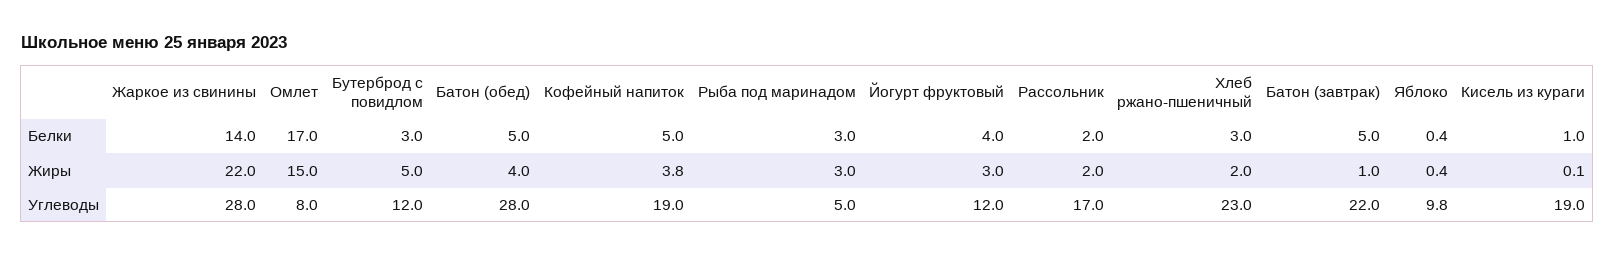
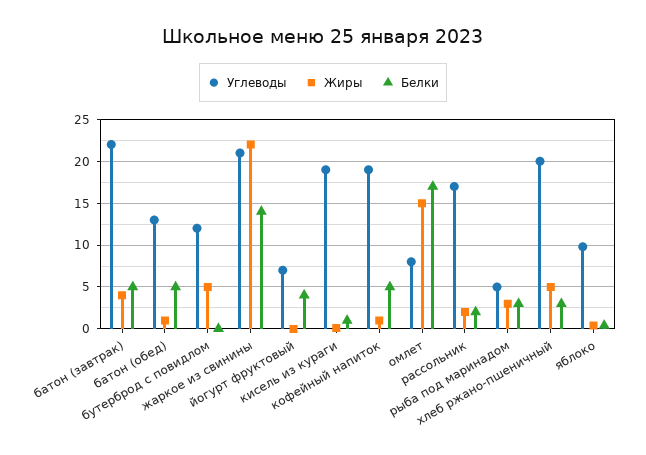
  {
    "Белки": {
      "Жаркое из свинины": 14,
      "Омлет": 17,
-     "Бутерброд с повидлом": 3,
+     "Бутерброд с повидлом": 0,
      "Батон (обед)": 5,
      "Кофейный напиток": 5,
      "Рыба под маринадом": 3,
      "Йогурт фруктовый": 4,
      "Рассольник": 2,
      "Хлеб ржано-пшеничный": 3,
      "Батон (завтрак)": 5,
      "Яблоко": 0.4,
      "Кисель из кураги": 1
    },
    "Жиры": {
      "Жаркое из свинины": 22,
      "Омлет": 15,
      "Бутерброд с повидлом": 5,
-     "Батон (обед)": 4,
+     "Батон (обед)": 1,
-     "Кофейный напиток": 3.8,
+     "Кофейный напиток": 1,
      "Рыба под маринадом": 3,
-     "Йогурт фруктовый": 3,
+     "Йогурт фруктовый": 0,
      "Рассольник": 2,
-     "Хлеб ржано-пшеничный": 2,
+     "Хлеб ржано-пшеничный": 5,
-     "Батон (завтрак)": 1,
+     "Батон (завтрак)": 4,
      "Яблоко": 0.4,
      "Кисель из кураги": 0.1
    },
    "Углеводы": {
-     "Жаркое из свинины": 28,
+     "Жаркое из свинины": 21,
      "Омлет": 8,
      "Бутерброд с повидлом": 12,
-     "Батон (обед)": 28,
+     "Батон (обед)": 13,
      "Кофейный напиток": 19,
      "Рыба под маринадом": 5,
-     "Йогурт фруктовый": 12,
+     "Йогурт фруктовый": 7,
      "Рассольник": 17,
-     "Хлеб ржано-пшеничный": 23,
+     "Хлеб ржано-пшеничный": 20,
      "Батон (завтрак)": 22,
      "Яблоко": 9.8,
      "Кисель из кураги": 19
    }
  }

